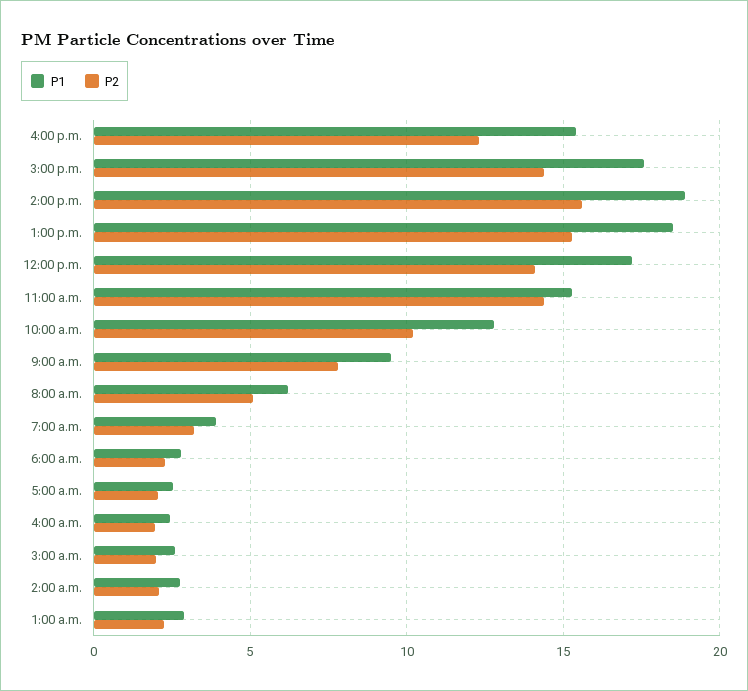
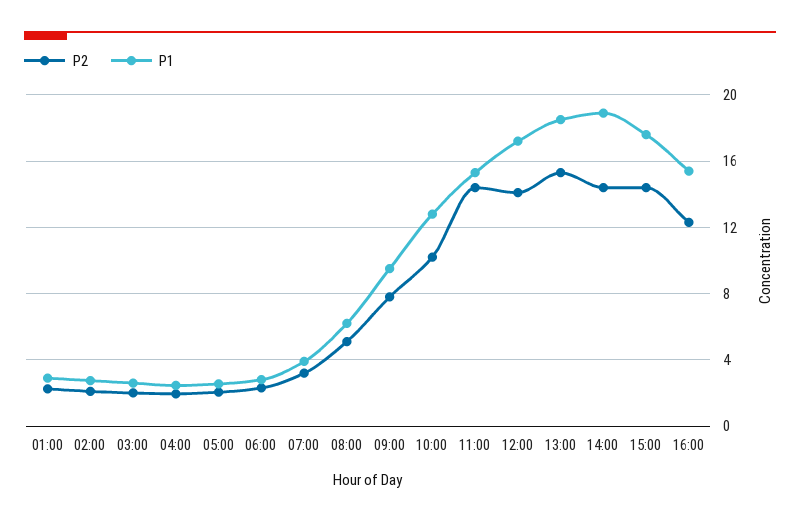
  {
    "P1": {
      "4:00 p.m.": 15.5,
      "3:00 p.m.": 17.5,
      "2:00 p.m.": 19,
      "1:00 p.m.": 18.5,
      "12:00 p.m.": 17,
      "11:00 a.m.": 15.5,
      "10:00 a.m.": 13,
      "9:00 a.m.": 9.5,
      "8:00 a.m.": 6,
      "7:00 a.m.": 4,
      "6:00 a.m.": 3,
      "5:00 a.m.": 2.5,
      "4:00 a.m.": 2.5,
      "3:00 a.m.": 2.5,
      "2:00 a.m.": 3,
      "1:00 a.m.": 3
    },
    "P2": {
      "4:00 p.m.": 12.5,
      "3:00 p.m.": 14.5,
-     "2:00 p.m.": 15.5,
+     "2:00 p.m.": 14.5,
      "1:00 p.m.": 15.5,
      "12:00 p.m.": 14,
      "11:00 a.m.": 14.5,
      "10:00 a.m.": 10,
      "9:00 a.m.": 8,
      "8:00 a.m.": 5,
      "7:00 a.m.": 3,
      "6:00 a.m.": 2.5,
      "5:00 a.m.": 2,
      "4:00 a.m.": 2,
      "3:00 a.m.": 2,
      "2:00 a.m.": 2,
      "1:00 a.m.": 2.5
    }
  }

